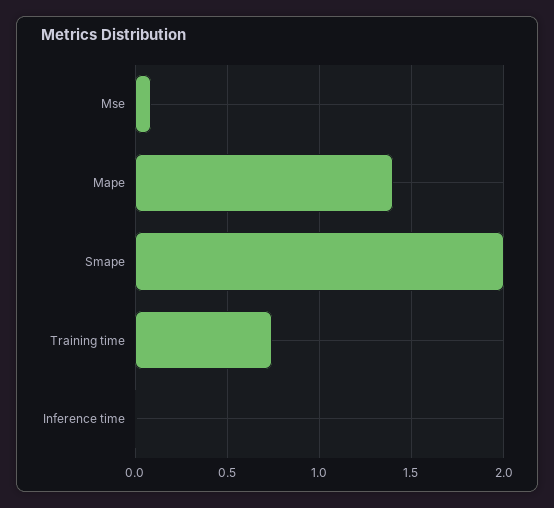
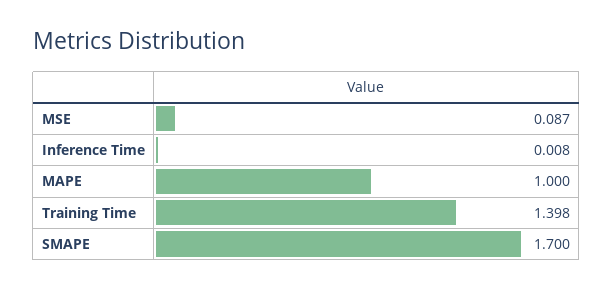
  {
    "Mse": 0.087,
-   "Mape": 1.4,
+   "Mape": 1,
-   "Smape": 2,
+   "Smape": 1.7,
-   "Training time": 0.75,
+   "Training time": 1.398,
    "Inference time": 0.008
  }

